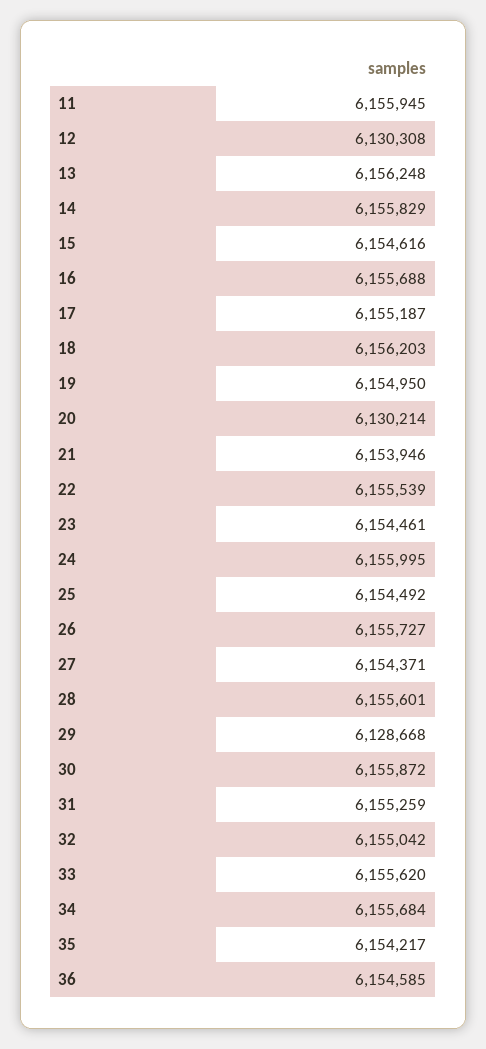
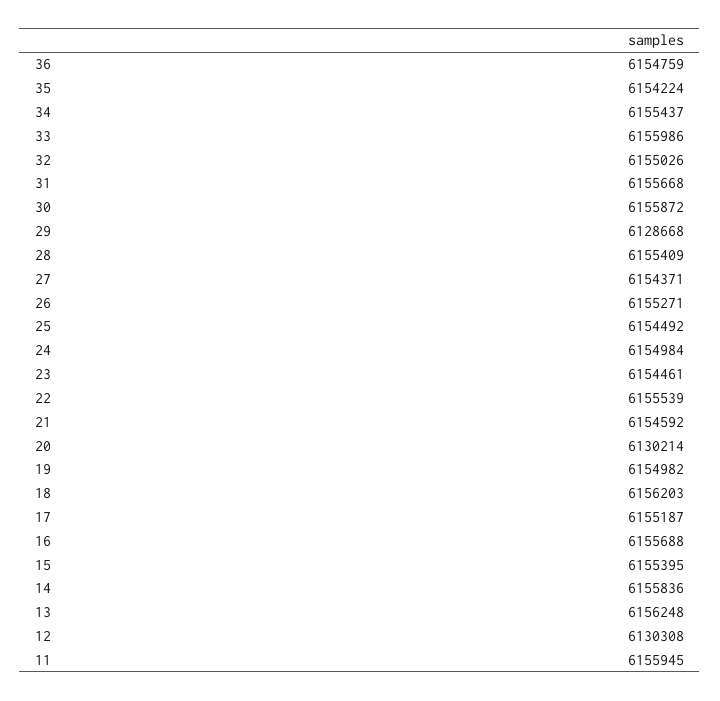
  {
    "11": 6155945,
    "12": 6130308,
    "13": 6156248,
-   "14": 6155829,
+   "14": 6155836,
-   "15": 6154616,
+   "15": 6155395,
    "16": 6155688,
    "17": 6155187,
    "18": 6156203,
-   "19": 6154950,
+   "19": 6154982,
    "20": 6130214,
-   "21": 6153946,
+   "21": 6154592,
    "22": 6155539,
    "23": 6154461,
-   "24": 6155995,
+   "24": 6154984,
    "25": 6154492,
-   "26": 6155727,
+   "26": 6155271,
    "27": 6154371,
-   "28": 6155601,
+   "28": 6155409,
    "29": 6128668,
    "30": 6155872,
-   "31": 6155259,
+   "31": 6155668,
-   "32": 6155042,
+   "32": 6155026,
-   "33": 6155620,
+   "33": 6155986,
-   "34": 6155684,
+   "34": 6155437,
-   "35": 6154217,
+   "35": 6154224,
-   "36": 6154585
+   "36": 6154759
  }

